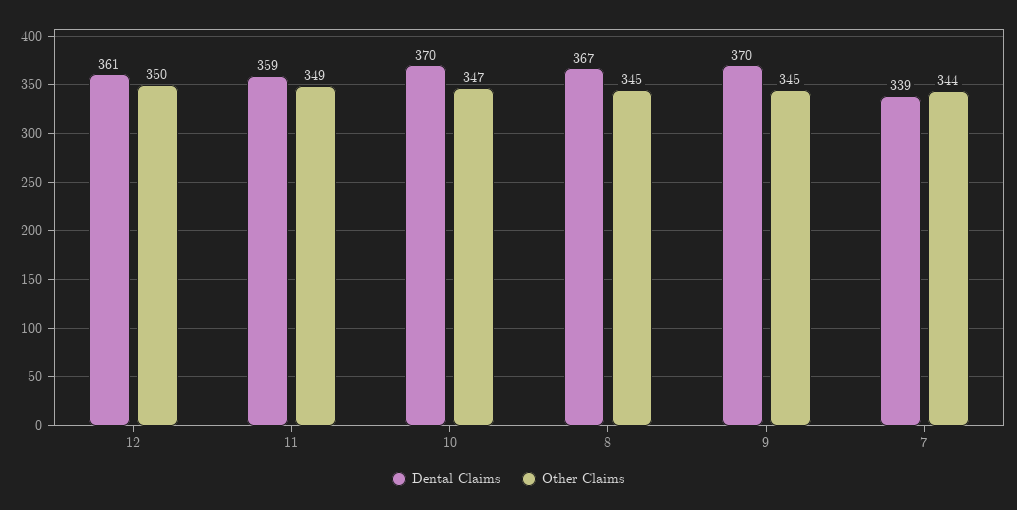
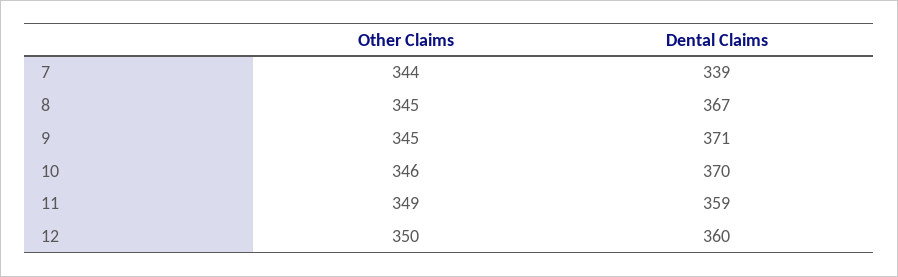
  {
    "Dental Claims": {
-     "12": 361,
+     "12": 360,
      "11": 359,
      "10": 370,
      "8": 367,
-     "9": 370,
+     "9": 371,
      "7": 339
    },
    "Other Claims": {
      "12": 350,
      "11": 349,
-     "10": 347,
+     "10": 346,
      "8": 345,
      "9": 345,
      "7": 344
    }
  }

